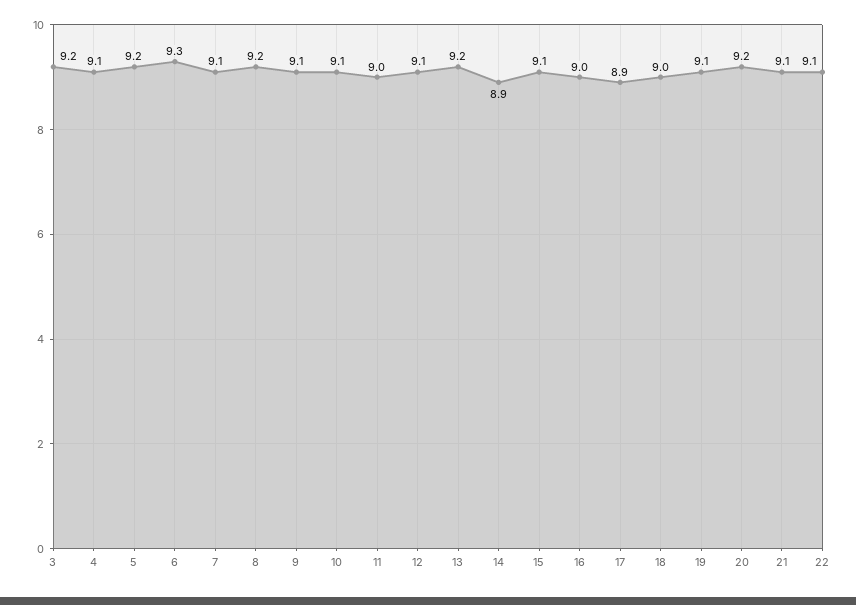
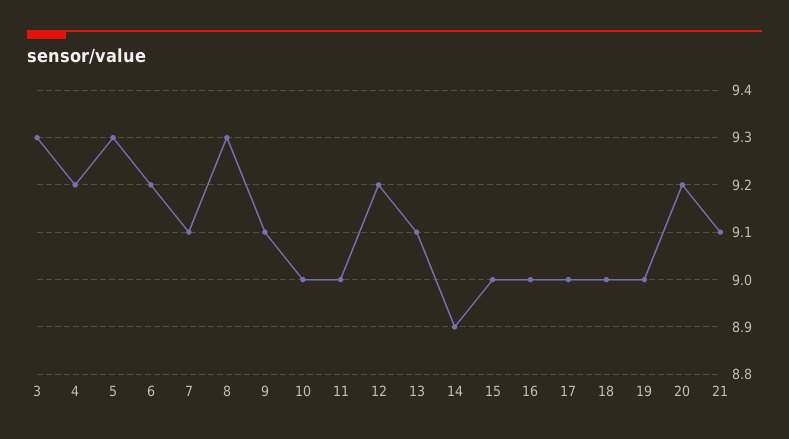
  {
-   "3": 9.2,
+   "3": 9.3,
-   "4": 9.1,
+   "4": 9.2,
-   "5": 9.2,
+   "5": 9.3,
-   "6": 9.3,
+   "6": 9.2,
    "7": 9.1,
-   "8": 9.2,
+   "8": 9.3,
    "9": 9.1,
-   "10": 9.1,
+   "10": 9,
    "11": 9,
-   "12": 9.1,
+   "12": 9.2,
-   "13": 9.2,
+   "13": 9.1,
    "14": 8.9,
-   "15": 9.1,
+   "15": 9,
    "16": 9,
-   "17": 8.9,
+   "17": 9,
    "18": 9,
-   "19": 9.1,
+   "19": 9,
    "20": 9.2,
-   "21": 9.1,
+   "21": 9.1
-   "22": 9.1
  }

